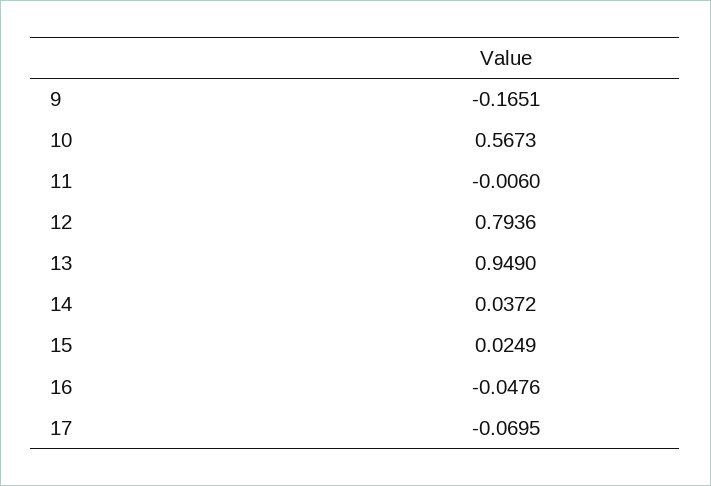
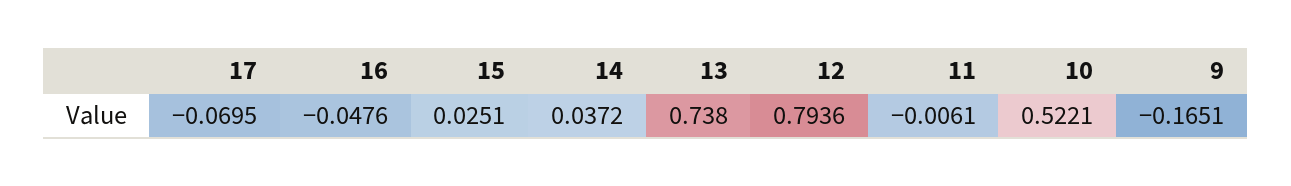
  {
    "9": -0.1651,
-   "10": 0.5673,
+   "10": 0.5221,
-   "11": -0.006,
+   "11": -0.0061,
    "12": 0.7936,
-   "13": 0.949,
+   "13": 0.738,
    "14": 0.0372,
-   "15": 0.0249,
+   "15": 0.0251,
    "16": -0.0476,
    "17": -0.0695
  }

